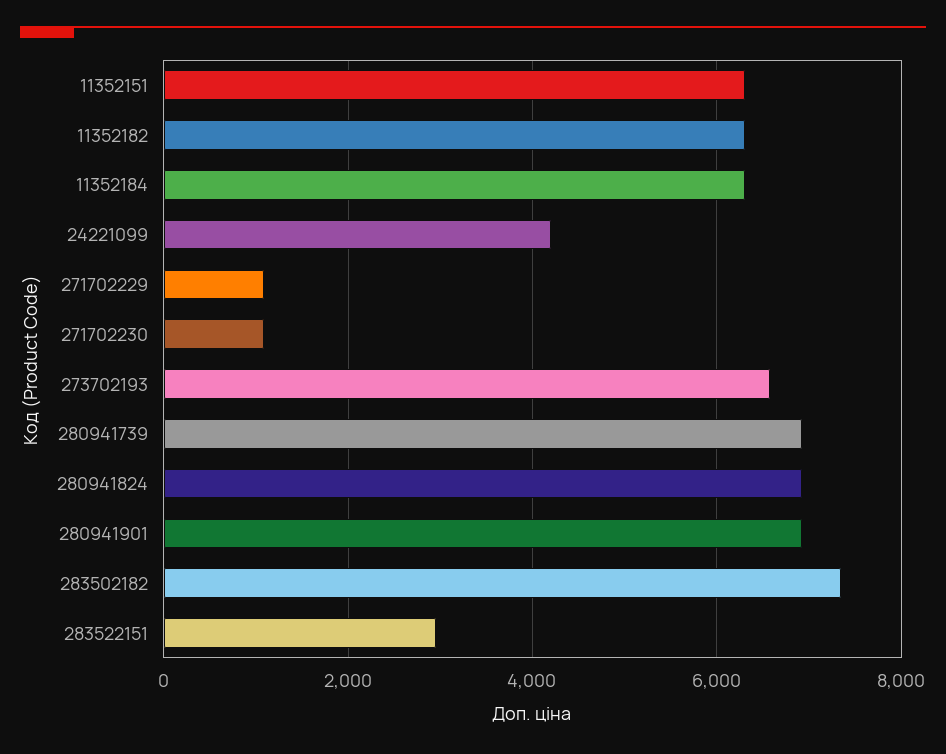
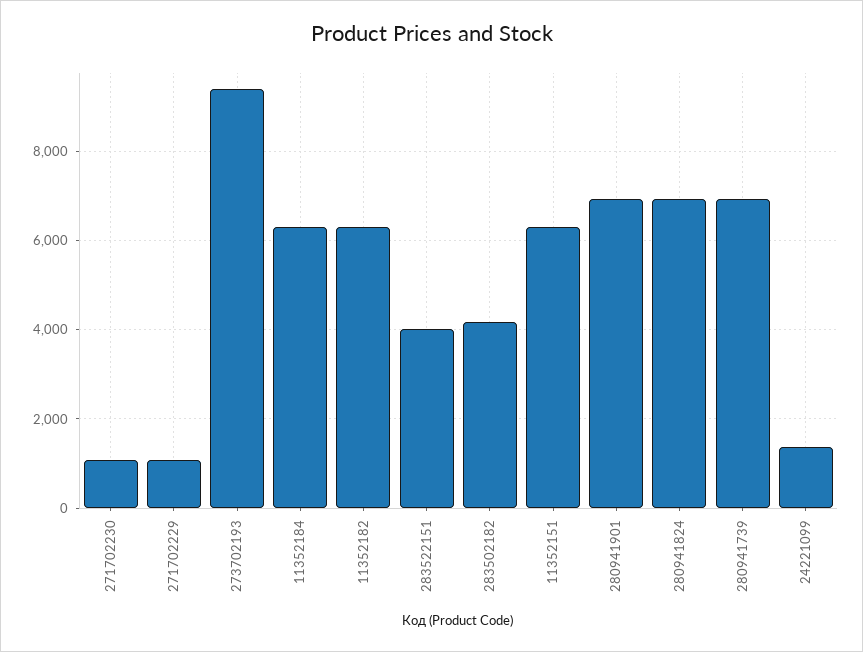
  {
    "11352151": 6400,
    "11352182": 6400,
    "11352184": 6400,
-   "24221099": 4200,
+   "24221099": 1400,
    "271702229": 1000,
    "271702230": 1000,
-   "273702193": 6600,
+   "273702193": 9400,
    "280941739": 7000,
    "280941824": 7000,
    "280941901": 7000,
-   "283502182": 7400,
+   "283502182": 4200,
-   "283522151": 3000
+   "283522151": 4000
  }

